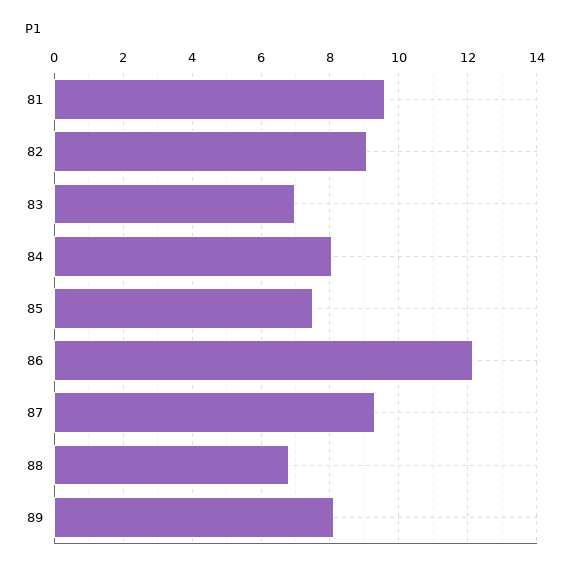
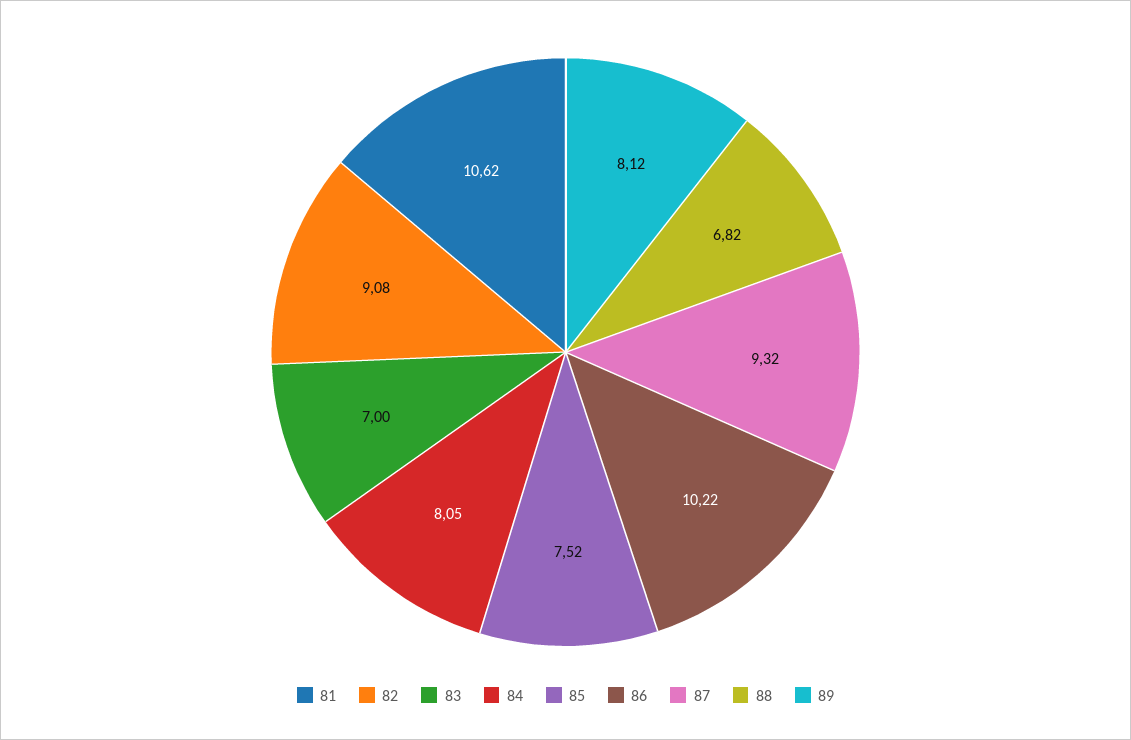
  {
-   "81": 9.6,
+   "81": 10.62,
    "82": 9.08,
    "83": 7,
    "84": 8.05,
    "85": 7.52,
-   "86": 12.2,
+   "86": 10.22,
    "87": 9.32,
    "88": 6.82,
    "89": 8.12
  }

